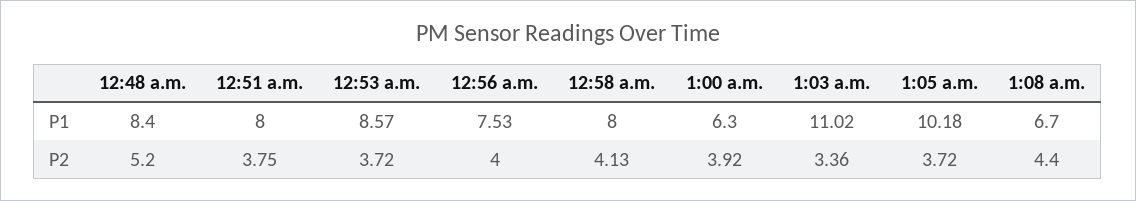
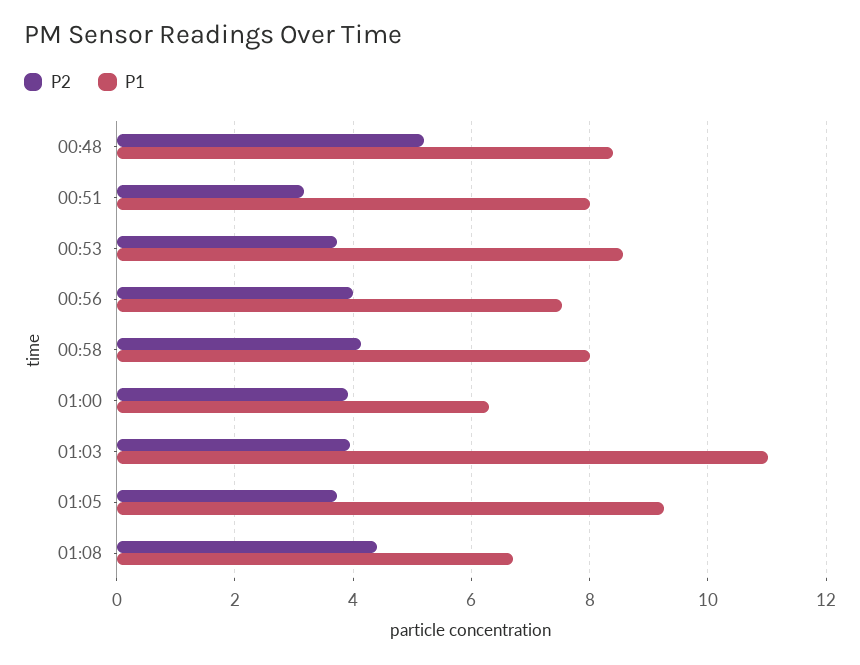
  {
    "P1": {
      "12:48 a.m.": 8.4,
      "12:51 a.m.": 8,
      "12:53 a.m.": 8.57,
      "12:56 a.m.": 7.53,
      "12:58 a.m.": 8,
      "1:00 a.m.": 6.3,
      "1:03 a.m.": 11.02,
-     "1:05 a.m.": 10.18,
+     "1:05 a.m.": 9.2,
      "1:08 a.m.": 6.7
    },
    "P2": {
      "12:48 a.m.": 5.2,
-     "12:51 a.m.": 3.75,
+     "12:51 a.m.": 3.2,
      "12:53 a.m.": 3.72,
      "12:56 a.m.": 4,
      "12:58 a.m.": 4.13,
      "1:00 a.m.": 3.92,
-     "1:03 a.m.": 3.36,
+     "1:03 a.m.": 4,
      "1:05 a.m.": 3.72,
      "1:08 a.m.": 4.4
    }
  }

